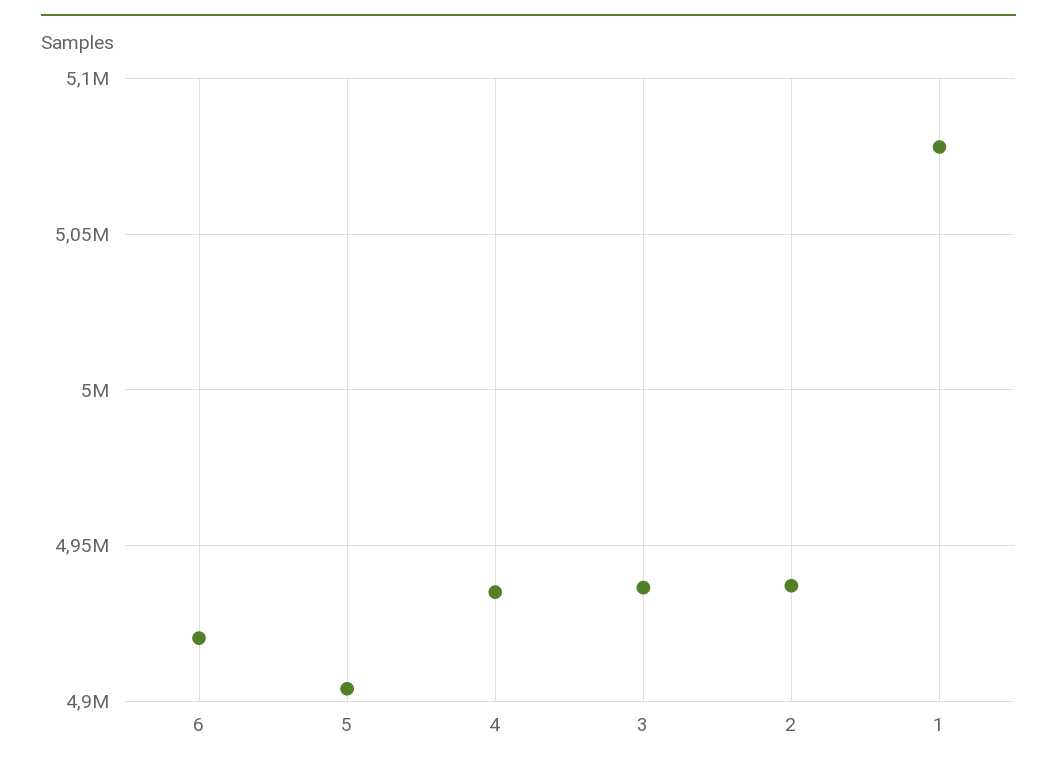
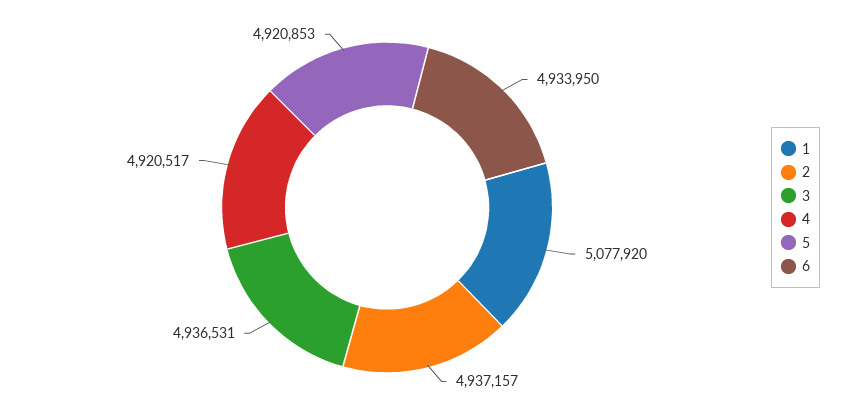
  {
-   "6": 4920000,
+   "6": 4933950,
-   "5": 4905000,
+   "5": 4920853,
-   "4": 4935000,
+   "4": 4920517,
    "3": 4936531,
    "2": 4937157,
    "1": 5077920
  }

